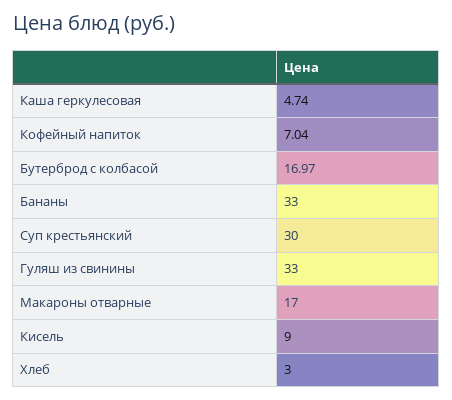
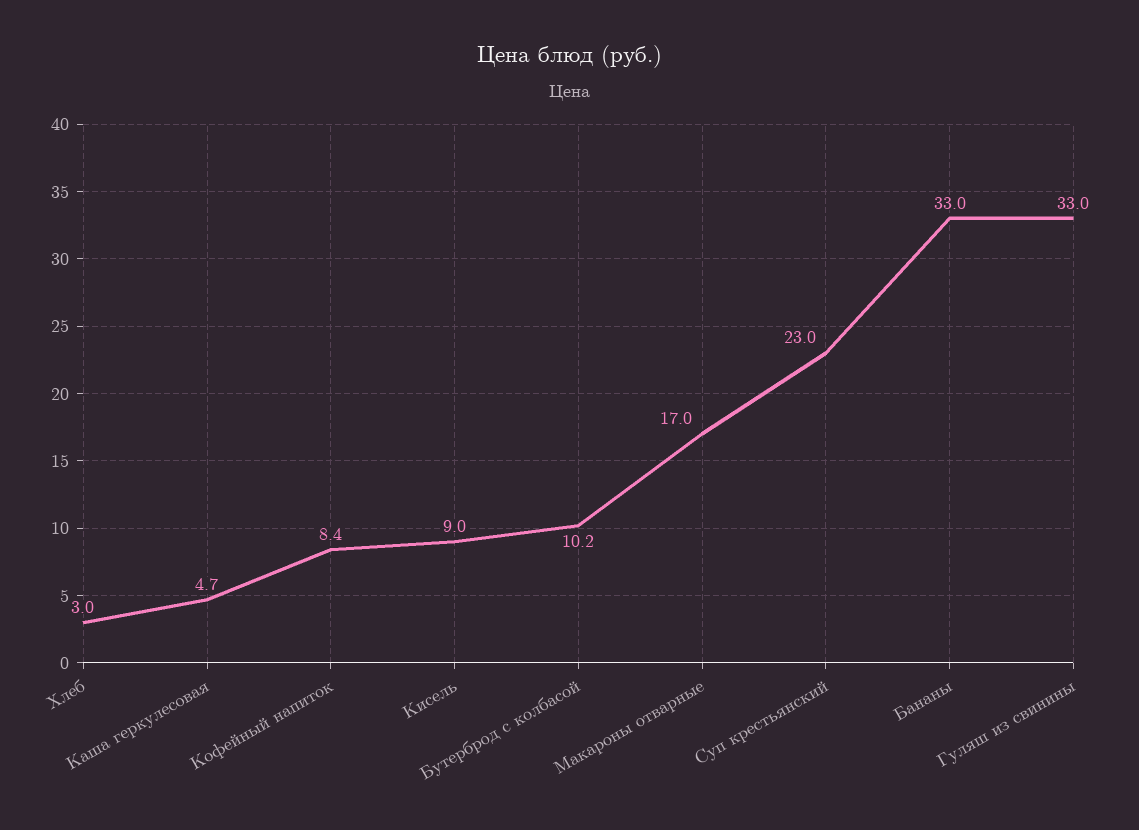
  {
    "Каша геркулесовая": 4.74,
-   "Кофейный напиток": 7.04,
+   "Кофейный напиток": 8.4,
-   "Бутерброд с колбасой": 16.97,
+   "Бутерброд с колбасой": 10.2,
    "Бананы": 33,
-   "Суп крестьянский": 30,
+   "Суп крестьянский": 23,
    "Гуляш из свинины": 33,
    "Макароны отварные": 17,
    "Кисель": 9,
    "Хлеб": 3
  }

